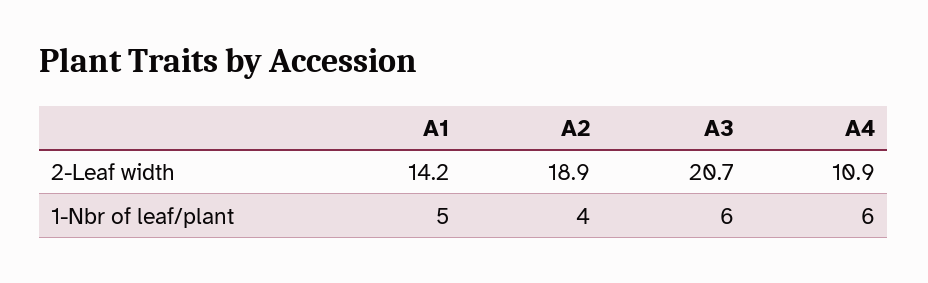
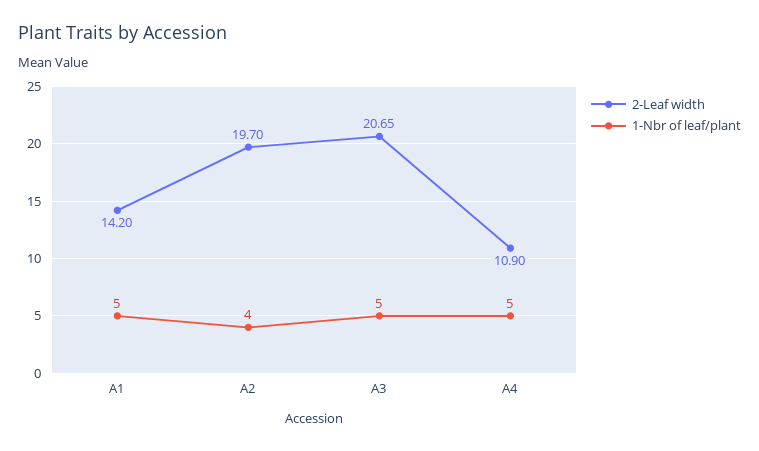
  {
    "2-Leaf width": {
      "A1": 14.2,
-     "A2": 18.9,
+     "A2": 19.7,
      "A3": 20.65,
      "A4": 10.9
    },
    "1-Nbr of leaf/plant": {
      "A1": 5,
      "A2": 4,
-     "A3": 6,
+     "A3": 5,
-     "A4": 6
+     "A4": 5
    }
  }

